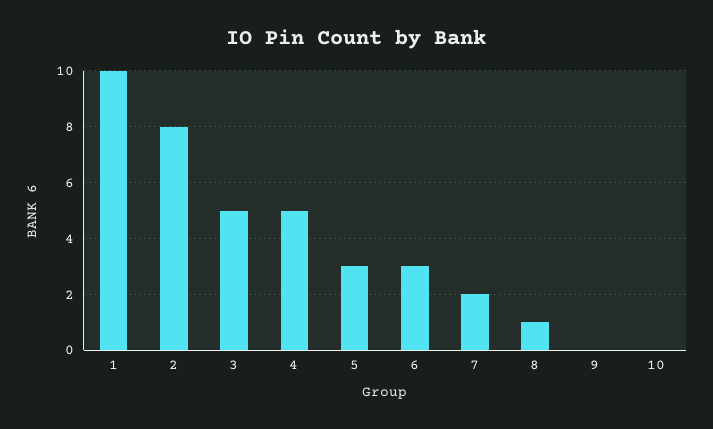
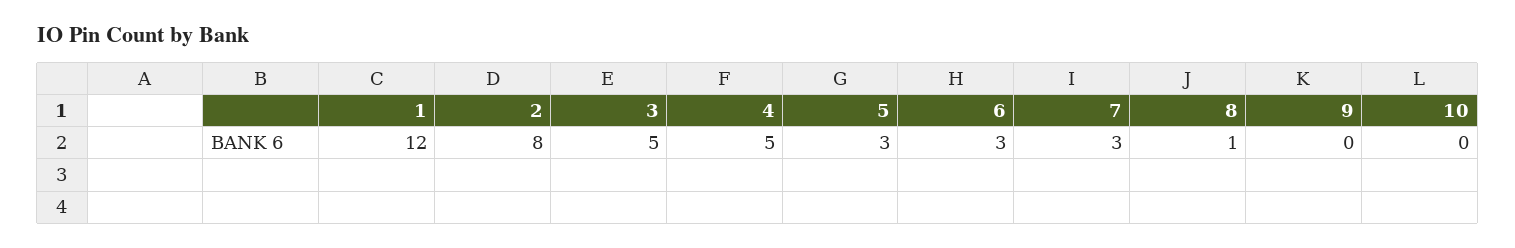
  {
-   "1": 10,
+   "1": 12,
    "2": 8,
    "3": 5,
    "4": 5,
    "5": 3,
    "6": 3,
-   "7": 2,
+   "7": 3,
    "8": 1,
    "9": 0,
    "10": 0
  }

